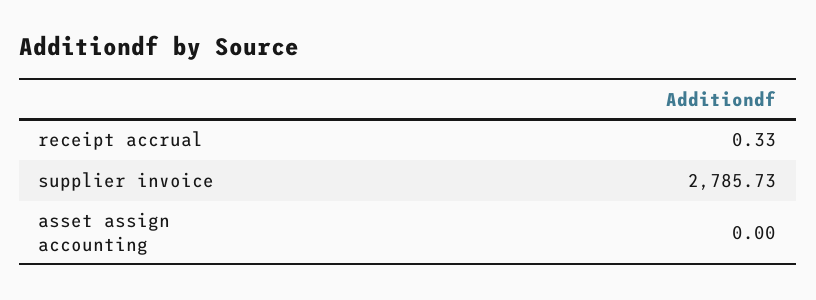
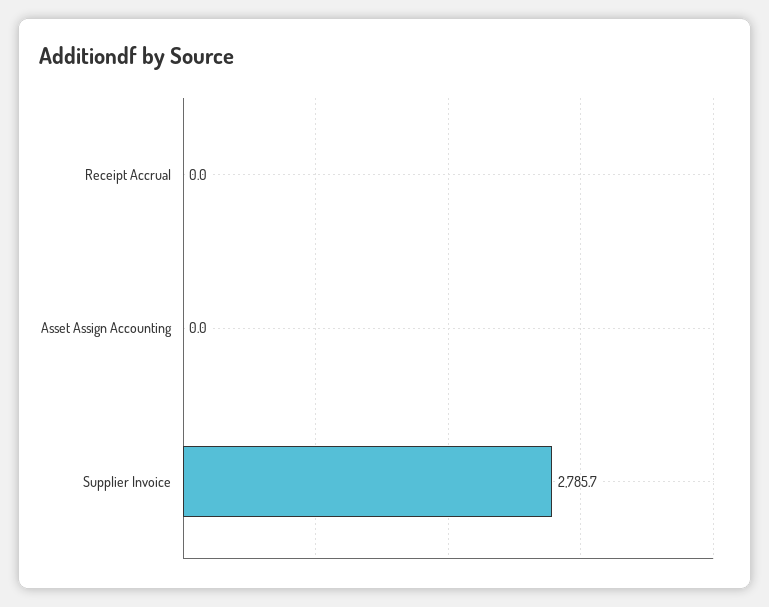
  {
-   "receipt accrual": 0.33,
+   "receipt accrual": 0,
    "supplier invoice": 2785.73,
    "asset assign accounting": 0
  }

